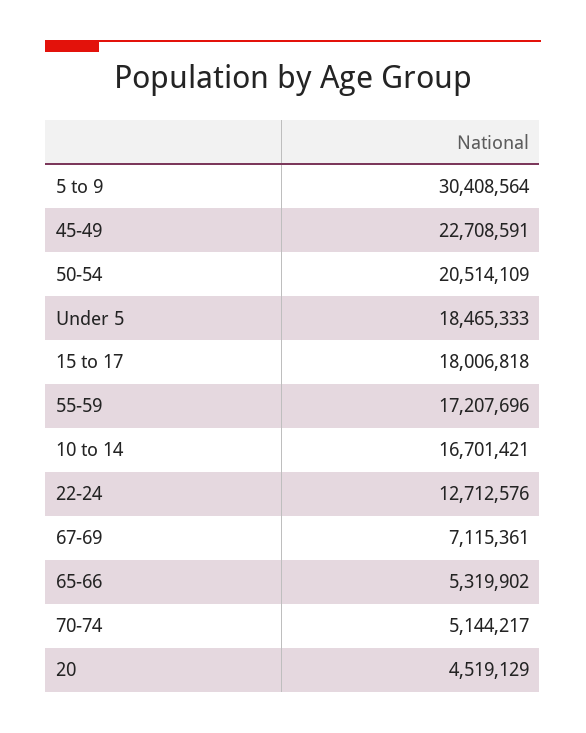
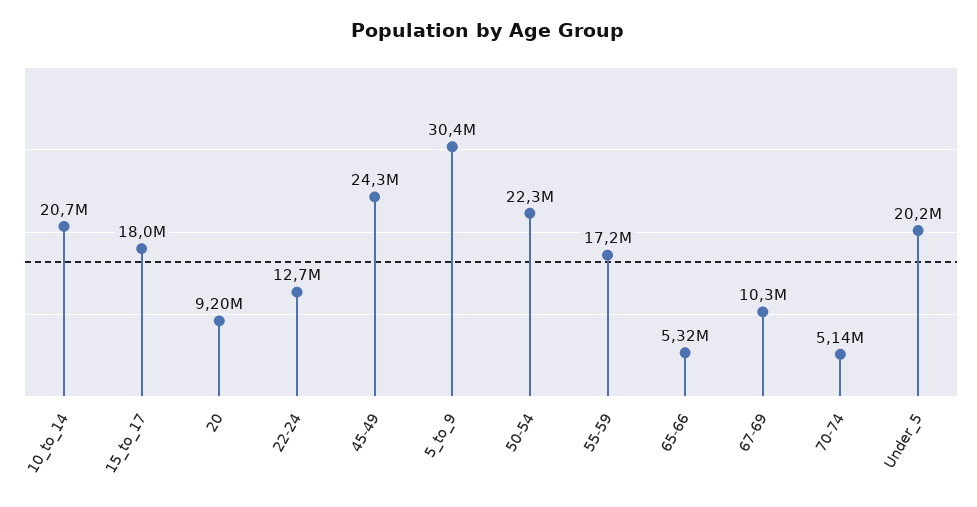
  {
    "5 to 9": 30408564,
-   "45-49": 22708591,
+   "45-49": 24300000,
-   "50-54": 20514109,
+   "50-54": 22300000,
-   "Under 5": 18465333,
+   "Under 5": 20200000,
    "15 to 17": 18006818,
    "55-59": 17207696,
-   "10 to 14": 16701421,
+   "10 to 14": 20700000,
    "22-24": 12712576,
-   "67-69": 7115361,
+   "67-69": 10300000,
    "65-66": 5319902,
    "70-74": 5144217,
-   "20": 4519129
+   "20": 9200000
  }

